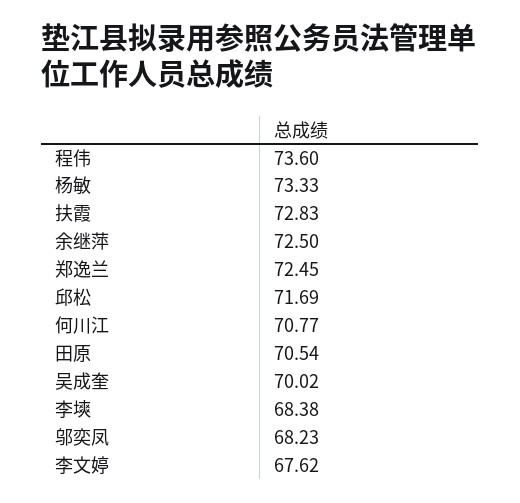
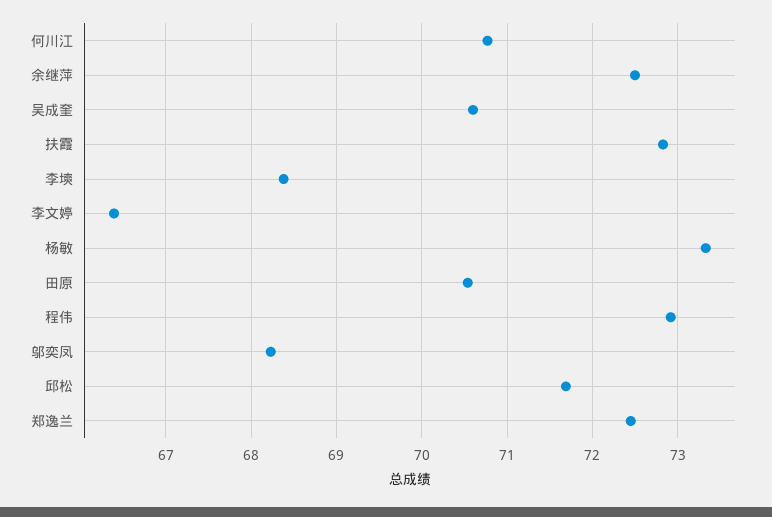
  {
-   "程伟": 73.6,
+   "程伟": 72.9,
    "杨敏": 73.33,
    "扶霞": 72.83,
    "余继萍": 72.5,
    "郑逸兰": 72.45,
    "邱松": 71.69,
    "何川江": 70.77,
    "田原": 70.54,
-   "吴成奎": 70.02,
+   "吴成奎": 70.6,
    "李塽": 68.38,
    "邬奕凤": 68.23,
-   "李文婷": 67.62
+   "李文婷": 66.4
  }

